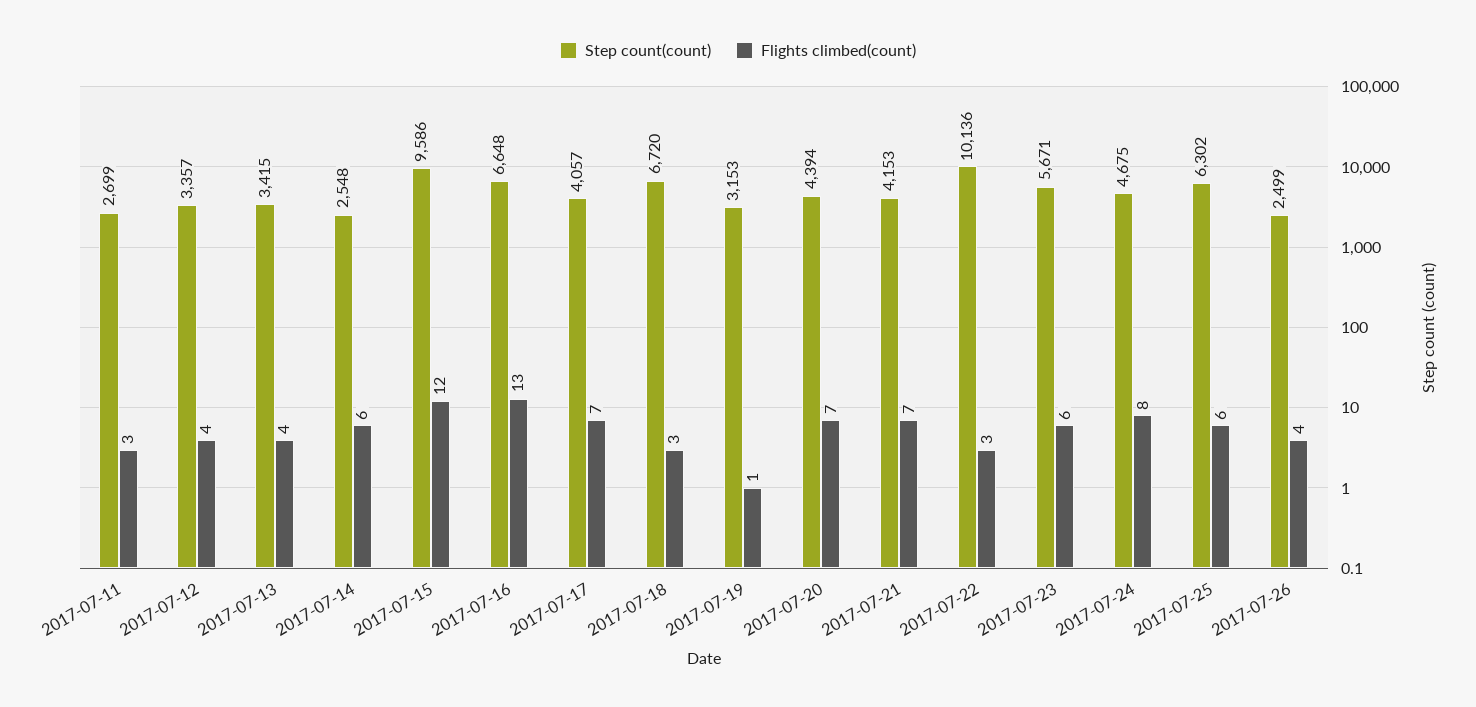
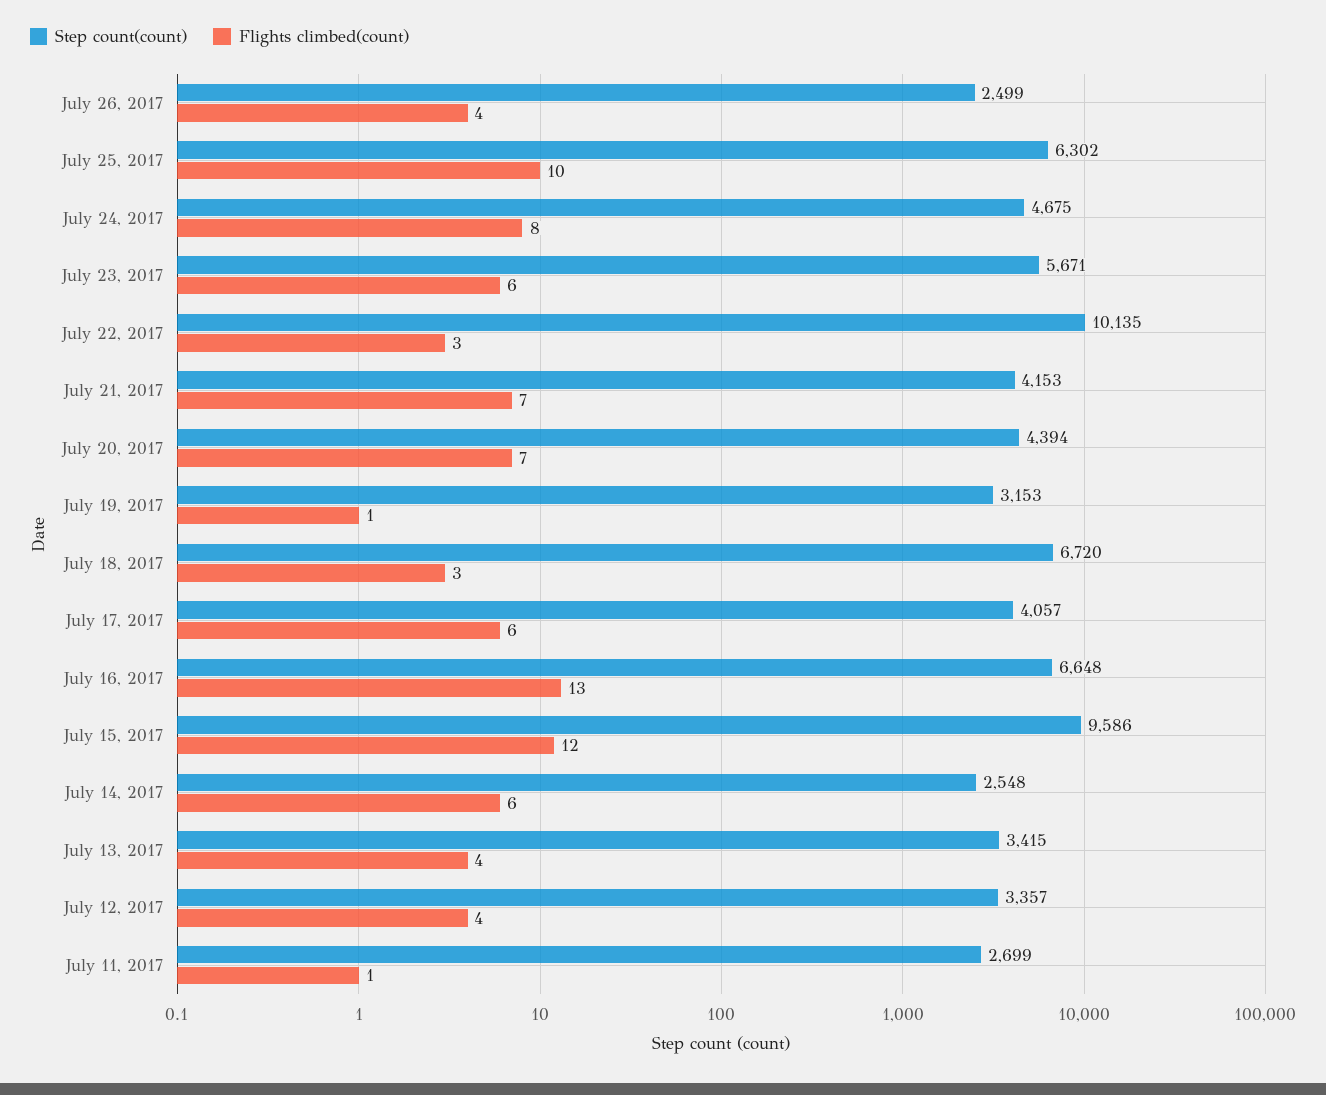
  {
    "Step count(count)": {
      "2017-07-11": 2699,
      "2017-07-12": 3357,
      "2017-07-13": 3415,
      "2017-07-14": 2548,
      "2017-07-15": 9586,
      "2017-07-16": 6648,
      "2017-07-17": 4057,
      "2017-07-18": 6720,
      "2017-07-19": 3153,
      "2017-07-20": 4394,
      "2017-07-21": 4153,
-     "2017-07-22": 10136,
+     "2017-07-22": 10135,
      "2017-07-23": 5671,
      "2017-07-24": 4675,
      "2017-07-25": 6302,
      "2017-07-26": 2499
    },
    "Flights climbed(count)": {
-     "2017-07-11": 3,
+     "2017-07-11": 1,
      "2017-07-12": 4,
      "2017-07-13": 4,
      "2017-07-14": 6,
      "2017-07-15": 12,
      "2017-07-16": 13,
-     "2017-07-17": 7,
+     "2017-07-17": 6,
      "2017-07-18": 3,
      "2017-07-19": 1,
      "2017-07-20": 7,
      "2017-07-21": 7,
      "2017-07-22": 3,
      "2017-07-23": 6,
      "2017-07-24": 8,
-     "2017-07-25": 6,
+     "2017-07-25": 10,
      "2017-07-26": 4
    }
  }

